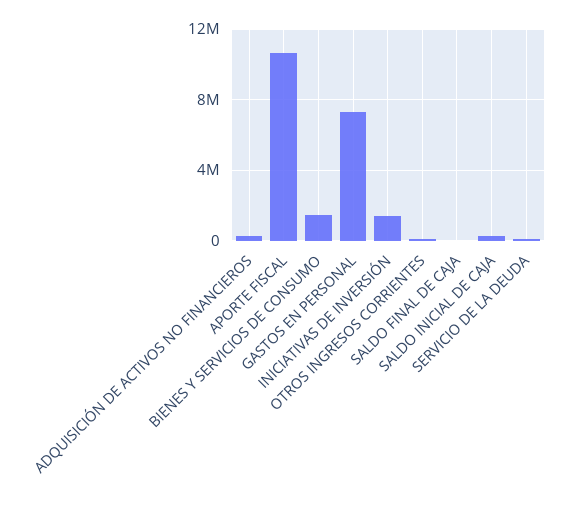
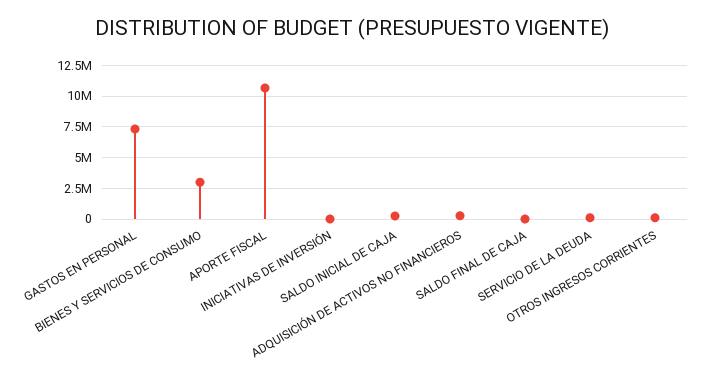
  {
    "ADQUISICIÓN DE ACTIVOS NO FINANCIEROS": 500000,
    "APORTE FISCAL": 10500000,
-   "BIENES Y SERVICIOS DE CONSUMO": 1500000,
+   "BIENES Y SERVICIOS DE CONSUMO": 3000000,
    "GASTOS EN PERSONAL": 7500000,
-   "INICIATIVAS DE INVERSIÓN": 1500000,
+   "INICIATIVAS DE INVERSIÓN": 0,
    "OTROS INGRESOS CORRIENTES": 0,
    "SALDO FINAL DE CAJA": 0,
    "SALDO INICIAL DE CAJA": 500000,
    "SERVICIO DE LA DEUDA": 0
  }

